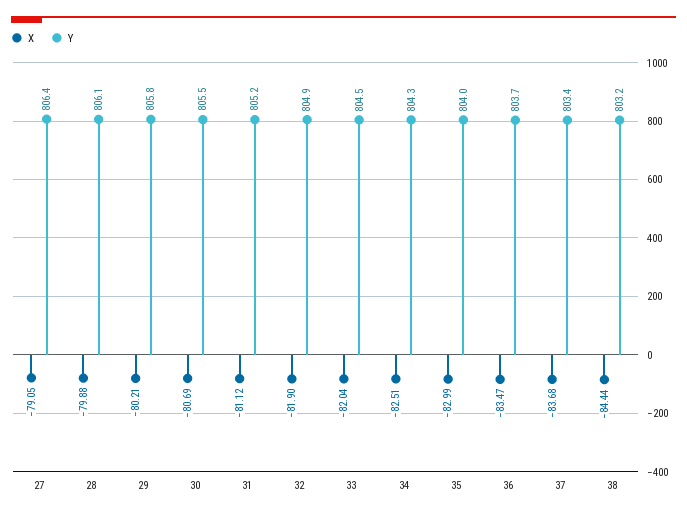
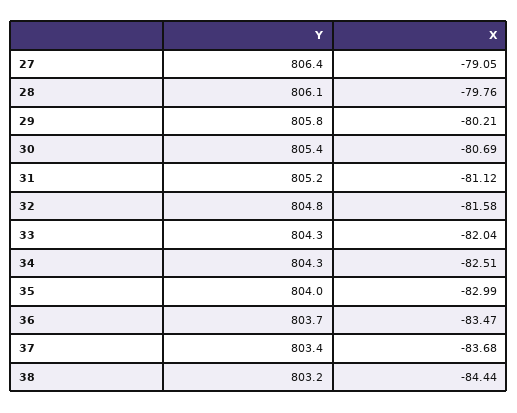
  {
    "X": {
      "27": -79.05,
-     "28": -79.88,
+     "28": -79.76,
      "29": -80.21,
      "30": -80.69,
      "31": -81.12,
-     "32": -81.9,
+     "32": -81.58,
      "33": -82.04,
      "34": -82.51,
      "35": -82.99,
      "36": -83.47,
      "37": -83.68,
      "38": -84.44
    },
    "Y": {
      "27": 806.4,
      "28": 806.1,
      "29": 805.8,
-     "30": 805.5,
+     "30": 805.4,
      "31": 805.2,
-     "32": 804.9,
+     "32": 804.8,
-     "33": 804.5,
+     "33": 804.3,
      "34": 804.3,
      "35": 804,
      "36": 803.7,
      "37": 803.4,
      "38": 803.2
    }
  }

